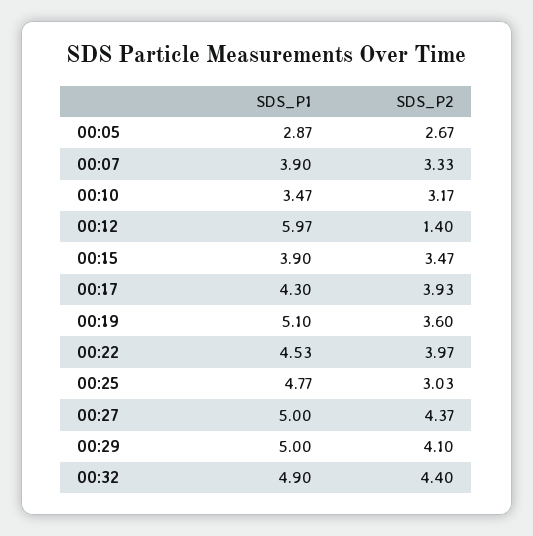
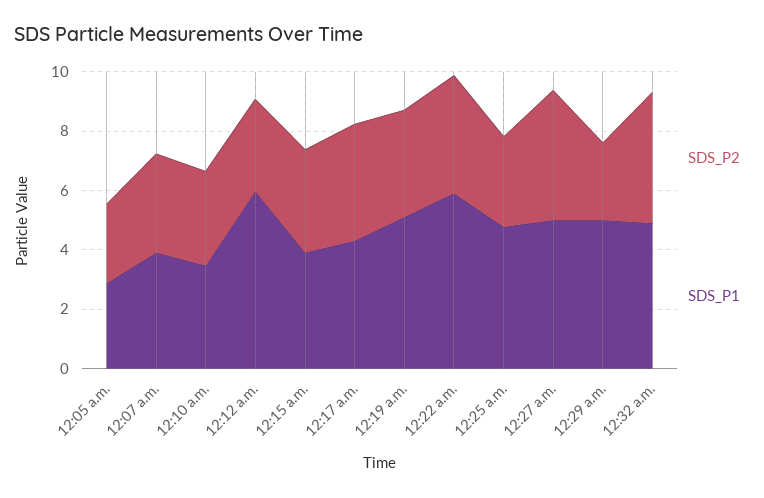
  {
    "SDS_P1": {
      "00:05": 2.87,
      "00:07": 3.9,
      "00:10": 3.47,
      "00:12": 5.97,
      "00:15": 3.9,
      "00:17": 4.3,
      "00:19": 5.1,
-     "00:22": 4.53,
+     "00:22": 6,
      "00:25": 4.77,
      "00:27": 5,
      "00:29": 5,
      "00:32": 4.9
    },
    "SDS_P2": {
      "00:05": 2.67,
      "00:07": 3.33,
      "00:10": 3.17,
-     "00:12": 1.4,
+     "00:12": 3,
      "00:15": 3.47,
      "00:17": 3.93,
      "00:19": 3.6,
      "00:22": 3.97,
      "00:25": 3.03,
      "00:27": 4.37,
-     "00:29": 4.1,
+     "00:29": 2.5,
      "00:32": 4.4
    }
  }

